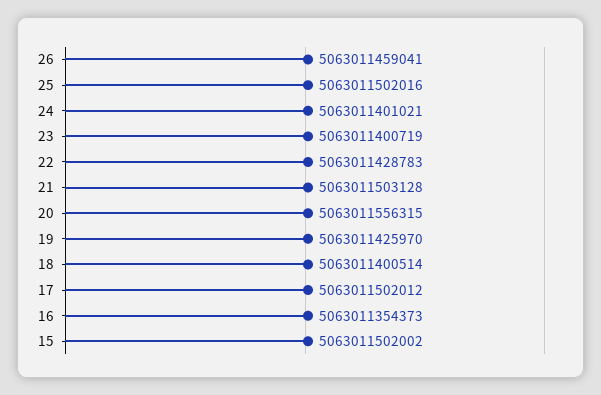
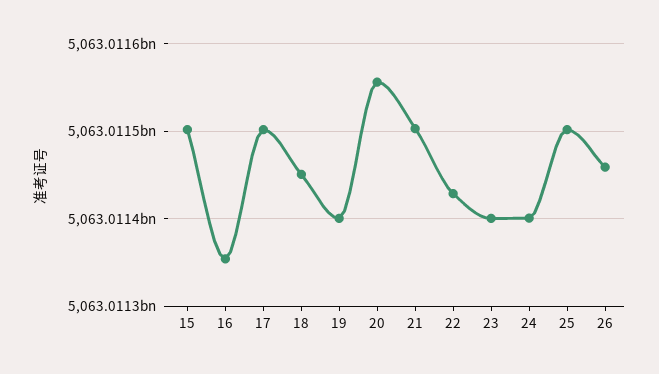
  {
    "26": 5063011459041,
    "25": 5063011502016,
    "24": 5063011401021,
    "23": 5063011400719,
    "22": 5063011428783,
    "21": 5063011503128,
    "20": 5063011556315,
-   "19": 5063011425970,
+   "19": 5063011400000,
-   "18": 5063011400514,
+   "18": 5063011450000,
    "17": 5063011502012,
    "16": 5063011354373,
    "15": 5063011502002
  }

